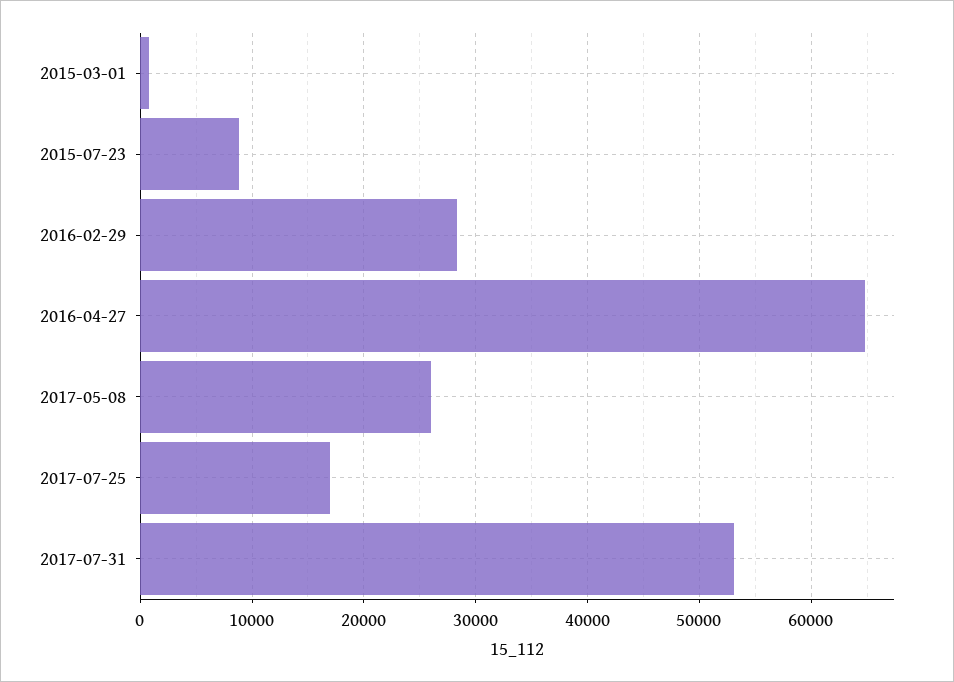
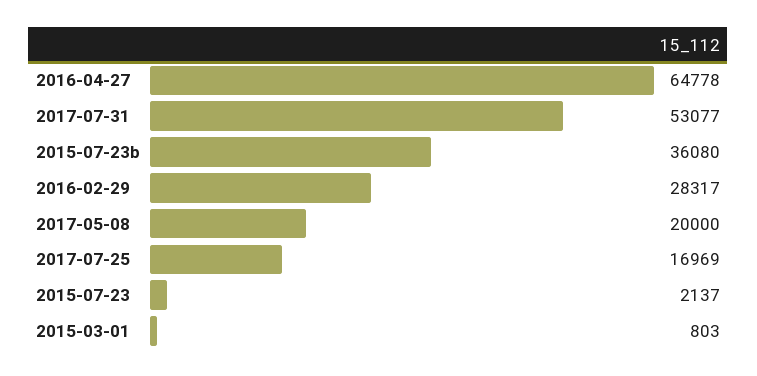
  {
    "2015-03-01": 803,
-   "2015-07-23": 9000,
+   "2015-07-23": 2137,
    "2016-02-29": 28317,
    "2016-04-27": 64778,
-   "2017-05-08": 26000,
+   "2017-05-08": 20000,
    "2017-07-25": 16969,
-   "2017-07-31": 53077
+   "2017-07-31": 53077,
+   "2015-07-23b": 36080
  }

